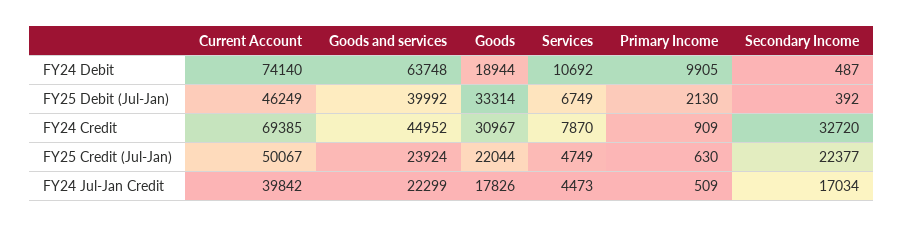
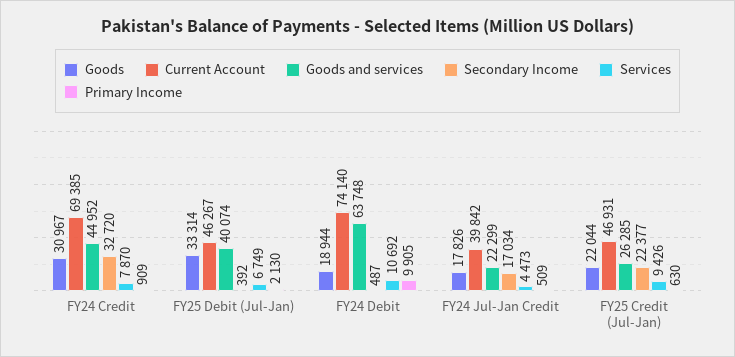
  {
    "Current Account": {
      "FY24 Debit": 74140,
-     "FY25 Debit (Jul-Jan)": 46249,
+     "FY25 Debit (Jul-Jan)": 46267,
      "FY24 Credit": 69385,
-     "FY25 Credit (Jul-Jan)": 50067,
+     "FY25 Credit (Jul-Jan)": 46931,
      "FY24 Jul-Jan Credit": 39842
    },
    "Goods and services": {
      "FY24 Debit": 63748,
-     "FY25 Debit (Jul-Jan)": 39992,
+     "FY25 Debit (Jul-Jan)": 40074,
      "FY24 Credit": 44952,
-     "FY25 Credit (Jul-Jan)": 23924,
+     "FY25 Credit (Jul-Jan)": 26285,
      "FY24 Jul-Jan Credit": 22299
    },
    "Goods": {
      "FY24 Debit": 18944,
      "FY25 Debit (Jul-Jan)": 33314,
      "FY24 Credit": 30967,
      "FY25 Credit (Jul-Jan)": 22044,
      "FY24 Jul-Jan Credit": 17826
    },
    "Services": {
      "FY24 Debit": 10692,
      "FY25 Debit (Jul-Jan)": 6749,
      "FY24 Credit": 7870,
-     "FY25 Credit (Jul-Jan)": 4749,
+     "FY25 Credit (Jul-Jan)": 9426,
      "FY24 Jul-Jan Credit": 4473
    },
    "Primary Income": {
      "FY24 Debit": 9905,
      "FY25 Debit (Jul-Jan)": 2130,
      "FY24 Credit": 909,
      "FY25 Credit (Jul-Jan)": 630,
      "FY24 Jul-Jan Credit": 509
    },
    "Secondary Income": {
      "FY24 Debit": 487,
      "FY25 Debit (Jul-Jan)": 392,
      "FY24 Credit": 32720,
      "FY25 Credit (Jul-Jan)": 22377,
      "FY24 Jul-Jan Credit": 17034
    }
  }

